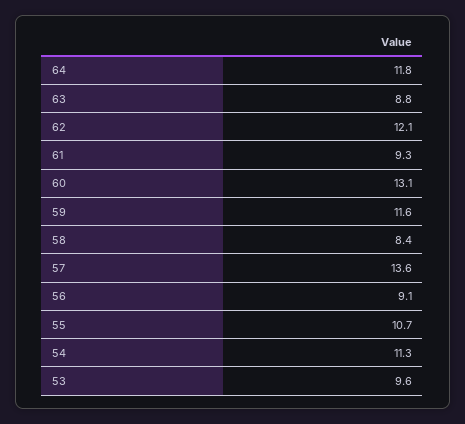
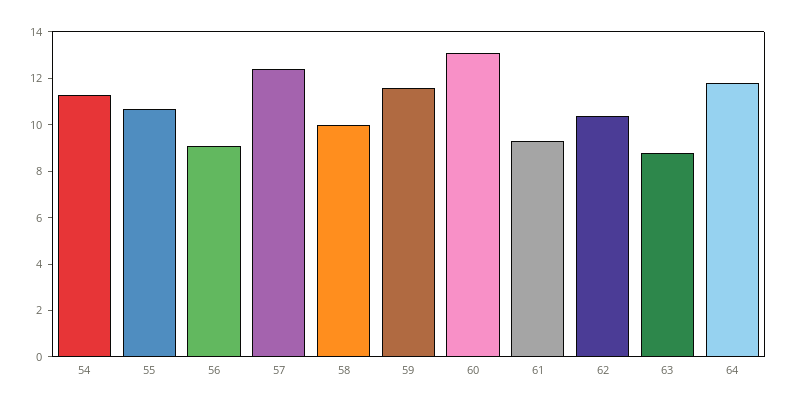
  {
    "64": 11.8,
    "63": 8.8,
-   "62": 12.1,
+   "62": 10.5,
    "61": 9.3,
    "60": 13.1,
    "59": 11.6,
-   "58": 8.4,
+   "58": 10,
-   "57": 13.6,
+   "57": 12.5,
    "56": 9.1,
    "55": 10.7,
-   "54": 11.3,
+   "54": 11.3
-   "53": 9.6
  }

